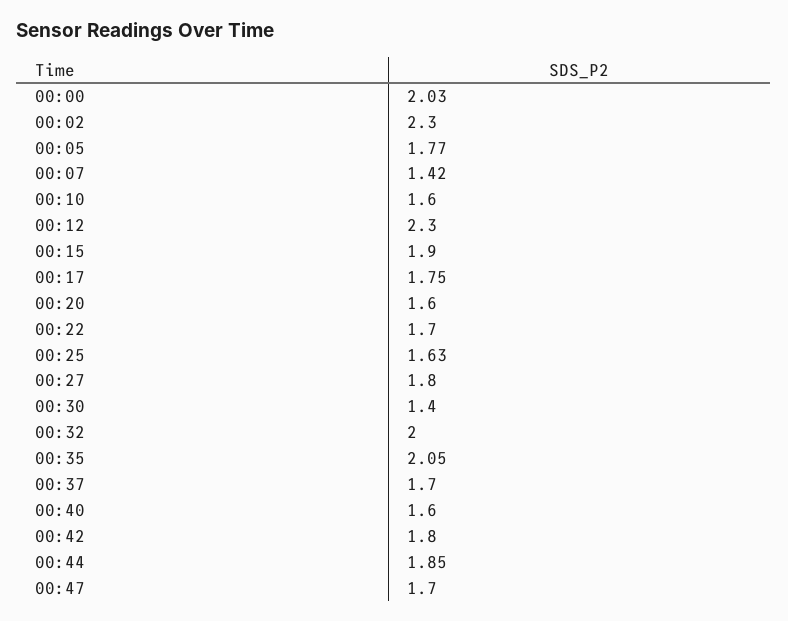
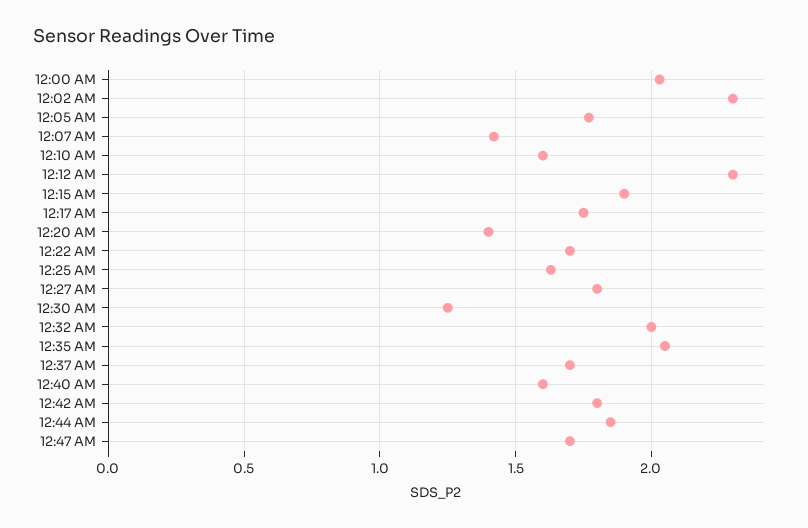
  {
    "00:00": 2.03,
    "00:02": 2.3,
    "00:05": 1.77,
    "00:07": 1.42,
    "00:10": 1.6,
    "00:12": 2.3,
    "00:15": 1.9,
    "00:17": 1.75,
-   "00:20": 1.6,
+   "00:20": 1.4,
    "00:22": 1.7,
    "00:25": 1.63,
    "00:27": 1.8,
-   "00:30": 1.4,
+   "00:30": 1.25,
    "00:32": 2,
    "00:35": 2.05,
    "00:37": 1.7,
    "00:40": 1.6,
    "00:42": 1.8,
    "00:44": 1.85,
    "00:47": 1.7
  }

